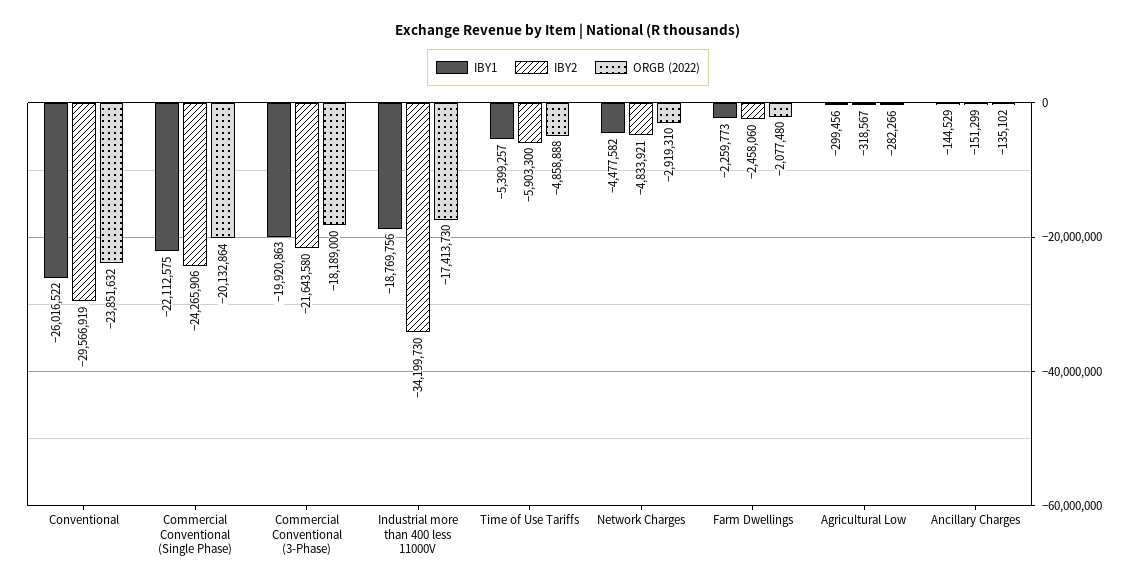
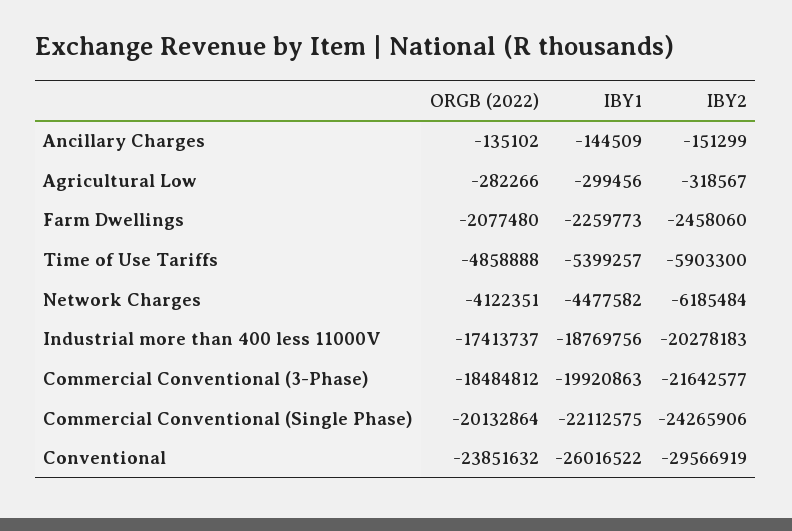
  {
    "IBY1": {
      "Conventional": -26016522,
      "Commercial Conventional (Single Phase)": -22112575,
      "Commercial Conventional (3-Phase)": -19920863,
      "Industrial more than 400 less 11000V": -18769756,
      "Time of Use Tariffs": -5399257,
      "Network Charges": -4477582,
      "Farm Dwellings": -2259773,
      "Agricultural Low": -299456,
-     "Ancillary Charges": -144529
+     "Ancillary Charges": -144509
    },
    "IBY2": {
      "Conventional": -29566919,
      "Commercial Conventional (Single Phase)": -24265906,
-     "Commercial Conventional (3-Phase)": -21643580,
+     "Commercial Conventional (3-Phase)": -21642577,
-     "Industrial more than 400 less 11000V": -34199730,
+     "Industrial more than 400 less 11000V": -20278183,
      "Time of Use Tariffs": -5903300,
-     "Network Charges": -4833921,
+     "Network Charges": -6185484,
      "Farm Dwellings": -2458060,
      "Agricultural Low": -318567,
      "Ancillary Charges": -151299
    },
    "ORGB (2022)": {
      "Conventional": -23851632,
      "Commercial Conventional (Single Phase)": -20132864,
-     "Commercial Conventional (3-Phase)": -18189000,
+     "Commercial Conventional (3-Phase)": -18484812,
-     "Industrial more than 400 less 11000V": -17413730,
+     "Industrial more than 400 less 11000V": -17413737,
      "Time of Use Tariffs": -4858888,
-     "Network Charges": -2919310,
+     "Network Charges": -4122351,
      "Farm Dwellings": -2077480,
      "Agricultural Low": -282266,
      "Ancillary Charges": -135102
    }
  }

